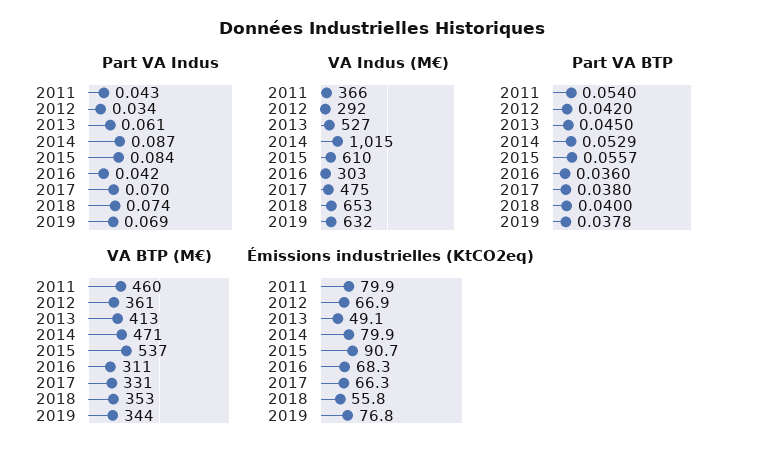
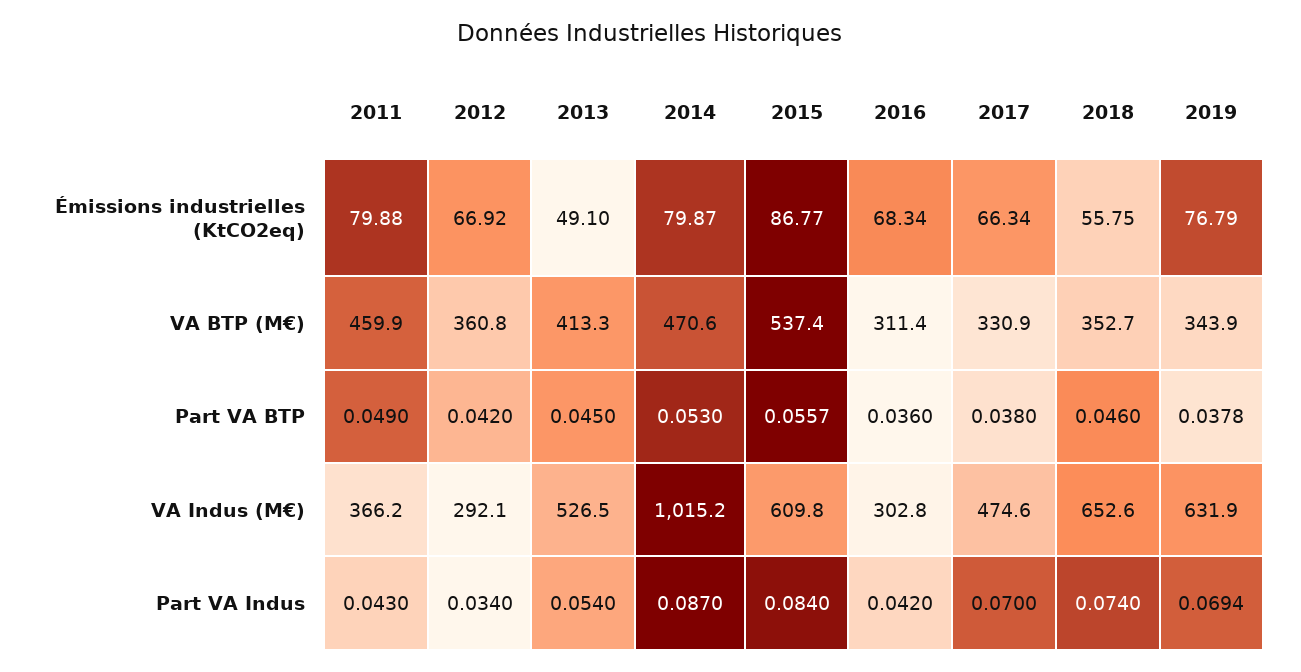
  {
    "Part VA Indus": {
      "2011": 0.043,
      "2012": 0.034,
-     "2013": 0.061,
+     "2013": 0.054,
      "2014": 0.087,
      "2015": 0.084,
      "2016": 0.042,
      "2017": 0.07,
      "2018": 0.074,
      "2019": 0.0694
    },
    "VA Indus (M€)": {
      "2011": 366.2,
      "2012": 292.1,
      "2013": 526.5,
      "2014": 1015.2,
      "2015": 609.8,
      "2016": 302.8,
      "2017": 474.6,
      "2018": 652.6,
      "2019": 631.9
    },
    "Part VA BTP": {
-     "2011": 0.054,
+     "2011": 0.049,
      "2012": 0.042,
      "2013": 0.045,
-     "2014": 0.0529,
+     "2014": 0.053,
      "2015": 0.0557,
      "2016": 0.036,
      "2017": 0.038,
-     "2018": 0.04,
+     "2018": 0.046,
      "2019": 0.0378
    },
    "VA BTP (M€)": {
      "2011": 459.9,
      "2012": 360.8,
      "2013": 413.3,
      "2014": 470.6,
      "2015": 537.4,
      "2016": 311.4,
      "2017": 330.9,
      "2018": 352.7,
      "2019": 343.9
    },
    "Émissions industrielles (KtCO2eq)": {
      "2011": 79.88,
      "2012": 66.92,
      "2013": 49.1,
      "2014": 79.87,
-     "2015": 90.7,
+     "2015": 86.77,
      "2016": 68.34,
      "2017": 66.34,
      "2018": 55.75,
      "2019": 76.79
    }
  }

